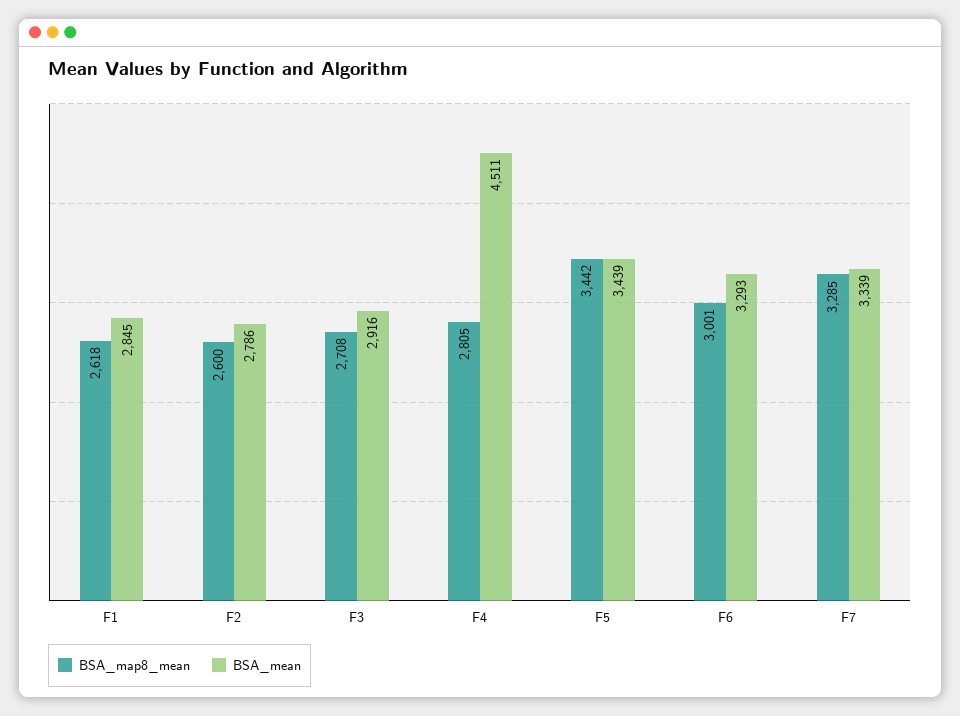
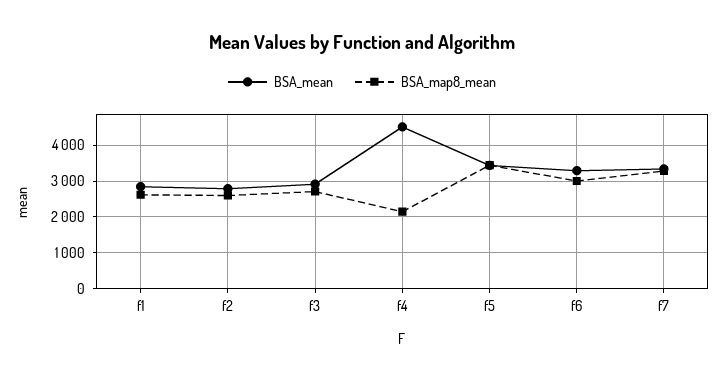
  {
    "BSA_map8_mean": {
      "F1": 2618,
      "F2": 2600,
      "F3": 2708,
-     "F4": 2805,
+     "F4": 2200,
      "F5": 3442,
      "F6": 3001,
      "F7": 3285
    },
    "BSA_mean": {
      "F1": 2845,
      "F2": 2786,
      "F3": 2916,
      "F4": 4511,
      "F5": 3439,
      "F6": 3293,
      "F7": 3339
    }
  }

